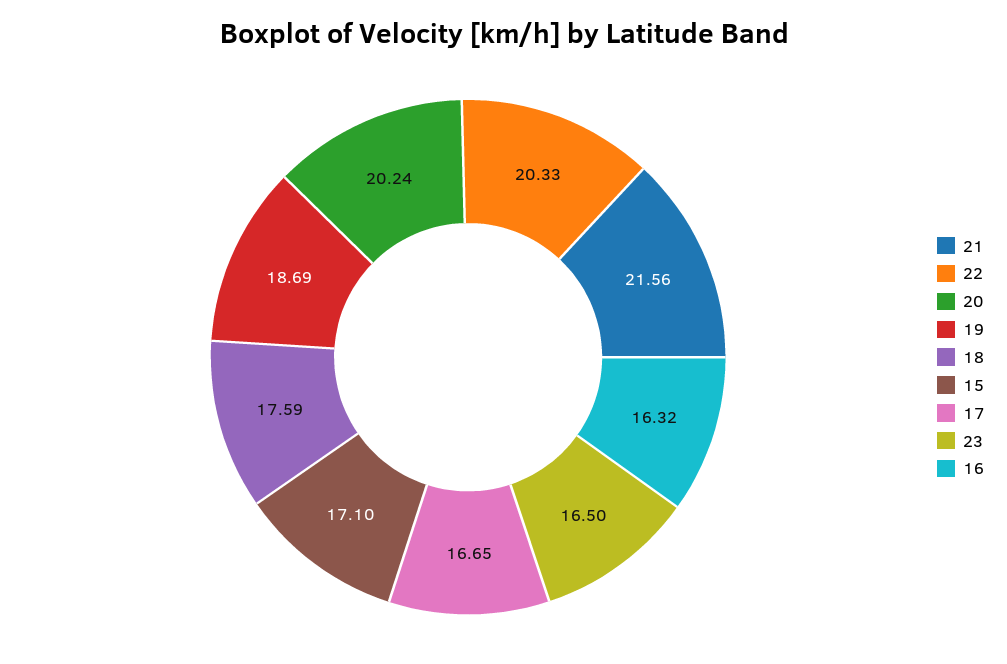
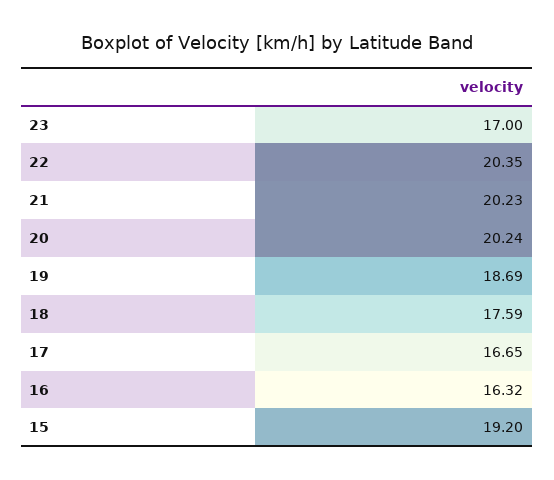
  {
-   "21": 21.56,
+   "21": 20.23,
-   "22": 20.33,
+   "22": 20.35,
    "20": 20.24,
    "19": 18.69,
    "18": 17.59,
-   "15": 17.1,
+   "15": 19.2,
    "17": 16.65,
-   "23": 16.5,
+   "23": 17,
    "16": 16.32
  }

